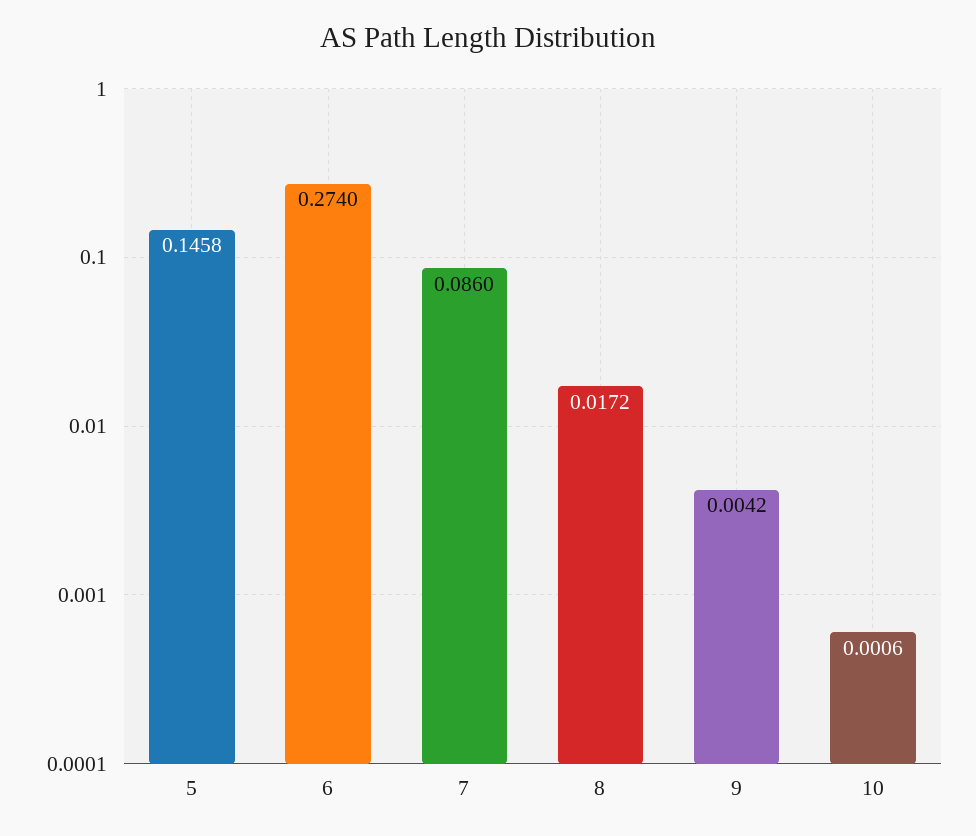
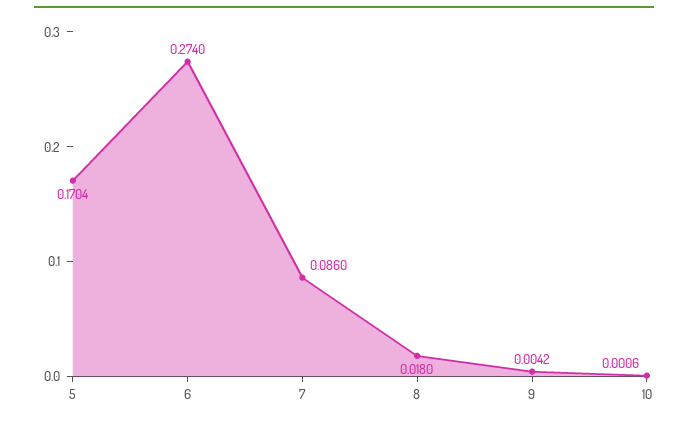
  {
-   "5": 0.1458,
+   "5": 0.1704,
    "6": 0.274,
    "7": 0.086,
-   "8": 0.0172,
+   "8": 0.018,
    "9": 0.0042,
    "10": 0.0006
  }

